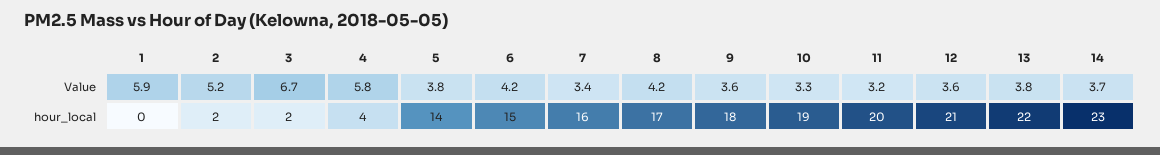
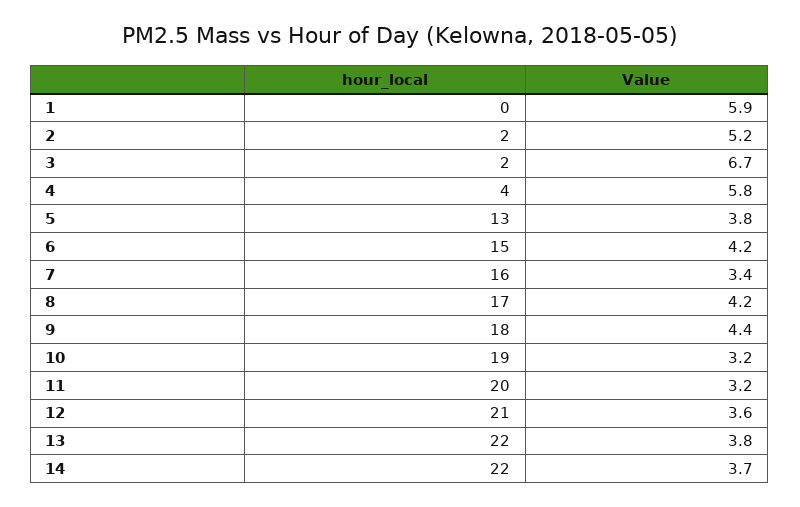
  {
    "1": {
      "Value": 5.9,
      "hour_local": 0
    },
    "2": {
      "Value": 5.2,
      "hour_local": 2
    },
    "3": {
      "Value": 6.7,
      "hour_local": 2
    },
    "4": {
      "Value": 5.8,
      "hour_local": 4
    },
    "5": {
      "Value": 3.8,
-     "hour_local": 14
+     "hour_local": 13
    },
    "6": {
      "Value": 4.2,
      "hour_local": 15
    },
    "7": {
      "Value": 3.4,
      "hour_local": 16
    },
    "8": {
      "Value": 4.2,
      "hour_local": 17
    },
    "9": {
-     "Value": 3.6,
+     "Value": 4.4,
      "hour_local": 18
    },
    "10": {
-     "Value": 3.3,
+     "Value": 3.2,
      "hour_local": 19
    },
    "11": {
      "Value": 3.2,
      "hour_local": 20
    },
    "12": {
      "Value": 3.6,
      "hour_local": 21
    },
    "13": {
      "Value": 3.8,
      "hour_local": 22
    },
    "14": {
      "Value": 3.7,
-     "hour_local": 23
+     "hour_local": 22
    }
  }

